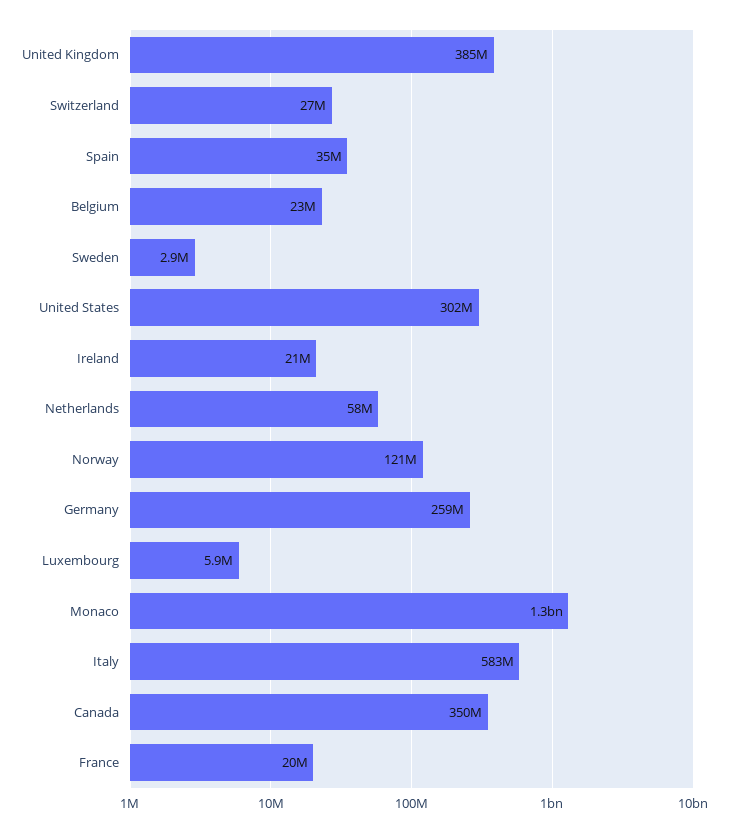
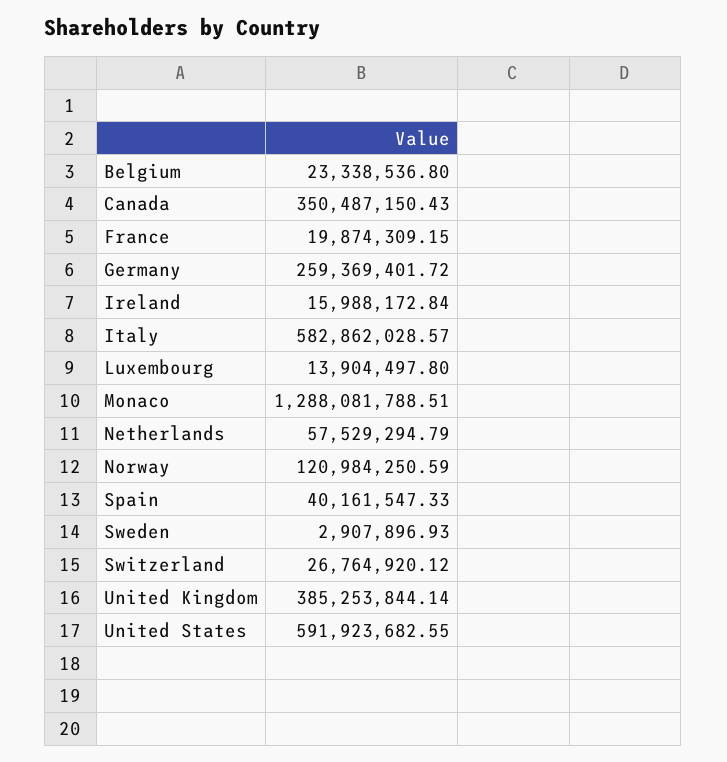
  {
    "United Kingdom": 385253844.14,
    "Switzerland": 26764920.12,
-   "Spain": 35000000,
+   "Spain": 40161547.33,
    "Belgium": 23338536.8,
    "Sweden": 2907896.93,
-   "United States": 302000000,
+   "United States": 591923682.55,
-   "Ireland": 21000000,
+   "Ireland": 15988172.84,
    "Netherlands": 57529294.79,
    "Norway": 120984250.59,
    "Germany": 259369401.72,
-   "Luxembourg": 5900000,
+   "Luxembourg": 13904497.8,
    "Monaco": 1288081788.51,
    "Italy": 582862028.57,
    "Canada": 350487150.43,
    "France": 19874309.15
  }

